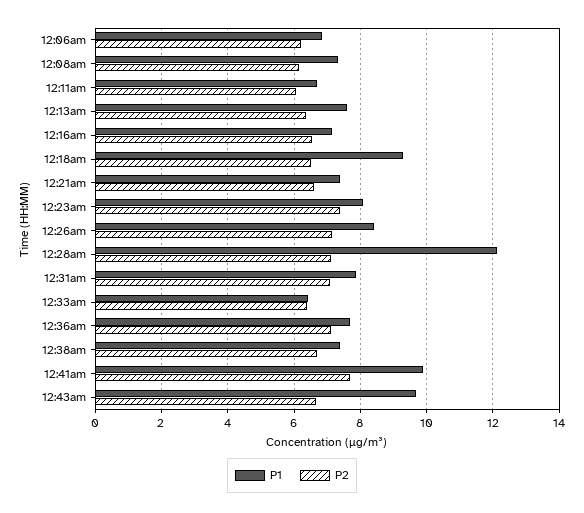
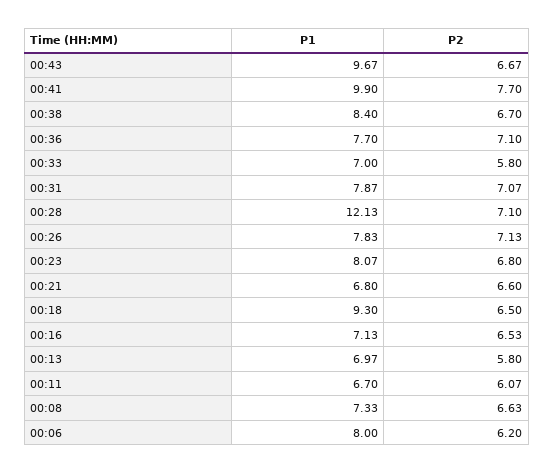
  {
    "P1": {
-     "12:06am": 6.8,
+     "12:06am": 8,
      "12:08am": 7.33,
      "12:11am": 6.7,
-     "12:13am": 7.6,
+     "12:13am": 6.97,
      "12:16am": 7.13,
      "12:18am": 9.3,
-     "12:21am": 7.4,
+     "12:21am": 6.8,
      "12:23am": 8.07,
-     "12:26am": 8.4,
+     "12:26am": 7.83,
      "12:28am": 12.13,
      "12:31am": 7.87,
-     "12:33am": 6.4,
+     "12:33am": 7,
      "12:36am": 7.7,
-     "12:38am": 7.4,
+     "12:38am": 8.4,
      "12:41am": 9.9,
      "12:43am": 9.67
    },
    "P2": {
      "12:06am": 6.2,
-     "12:08am": 6.2,
+     "12:08am": 6.63,
      "12:11am": 6.07,
-     "12:13am": 6.4,
+     "12:13am": 5.8,
      "12:16am": 6.53,
      "12:18am": 6.5,
      "12:21am": 6.6,
-     "12:23am": 7.4,
+     "12:23am": 6.8,
      "12:26am": 7.13,
      "12:28am": 7.1,
      "12:31am": 7.07,
-     "12:33am": 6.4,
+     "12:33am": 5.8,
      "12:36am": 7.1,
      "12:38am": 6.7,
      "12:41am": 7.7,
      "12:43am": 6.67
    }
  }

